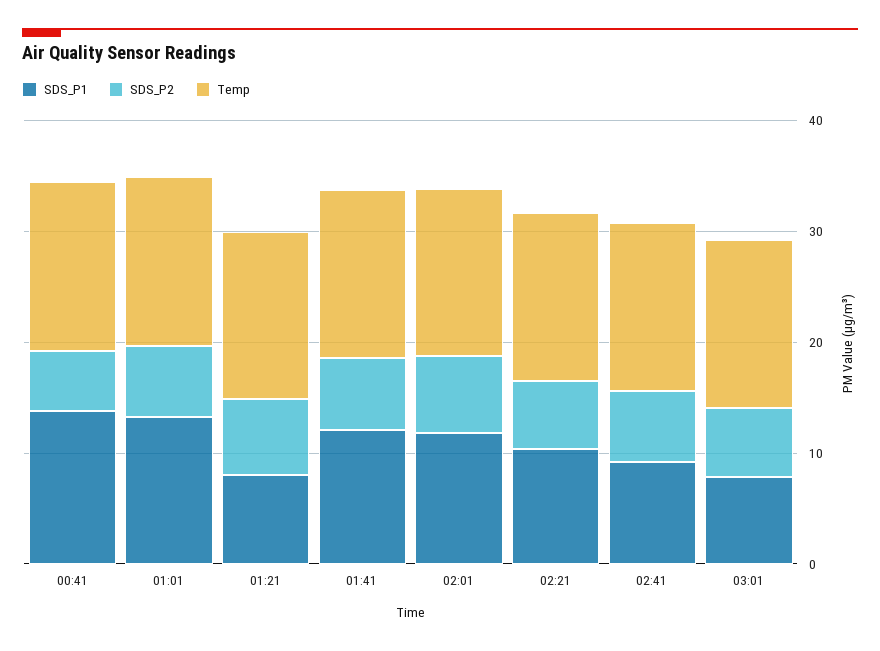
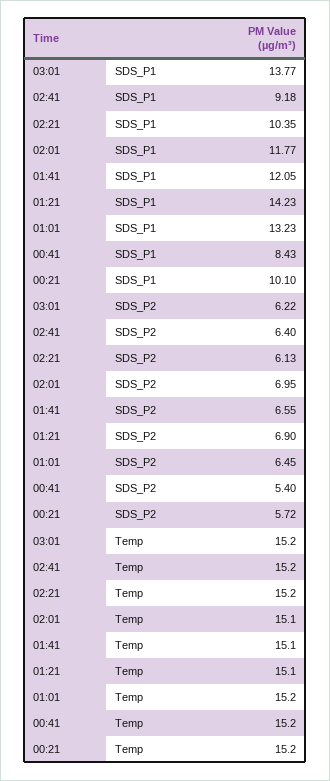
  {
    "SDS_P1": {
-     "00:41": 14,
+     "00:41": 8.43,
      "01:01": 13.23,
-     "01:21": 8,
+     "01:21": 14.23,
      "01:41": 12.05,
      "02:01": 11.77,
      "02:21": 10.35,
      "02:41": 9.18,
-     "03:01": 8
+     "03:01": 13.77,
+     "00:21": 10.1
    },
    "SDS_P2": {
      "00:41": 5.4,
      "01:01": 6.45,
      "01:21": 6.9,
      "01:41": 6.55,
      "02:01": 6.95,
      "02:21": 6.13,
      "02:41": 6.4,
-     "03:01": 6.22
+     "03:01": 6.22,
+     "00:21": 5.72
    },
    "Temp": {
      "00:41": 15.2,
      "01:01": 15.2,
      "01:21": 15.1,
      "01:41": 15.1,
      "02:01": 15.1,
      "02:21": 15.2,
      "02:41": 15.2,
-     "03:01": 15.2
+     "03:01": 15.2,
+     "00:21": 15.2
    }
  }

